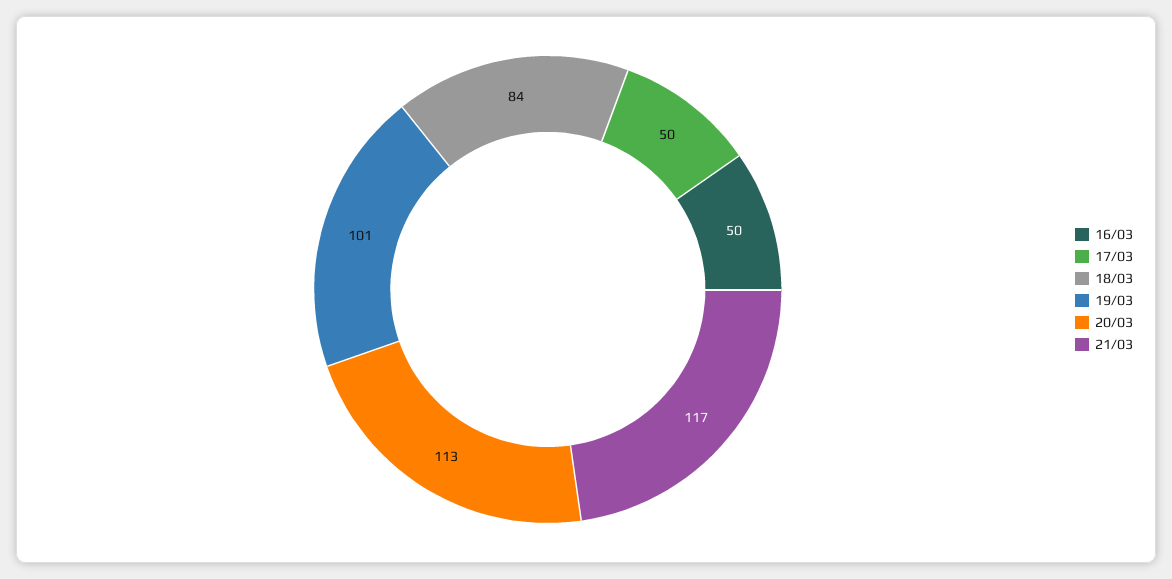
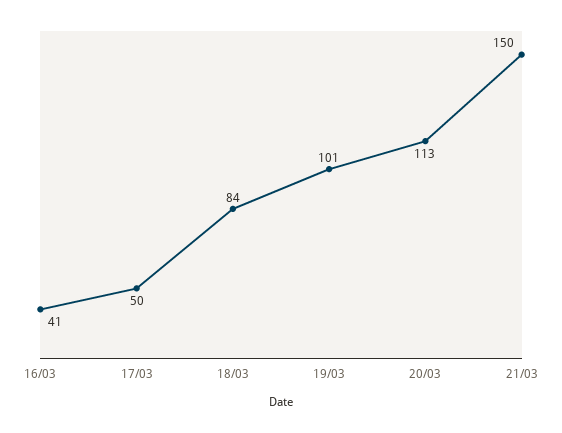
  {
-   "16/03": 50,
+   "16/03": 41,
    "17/03": 50,
    "18/03": 84,
    "19/03": 101,
    "20/03": 113,
-   "21/03": 117
+   "21/03": 150
  }

